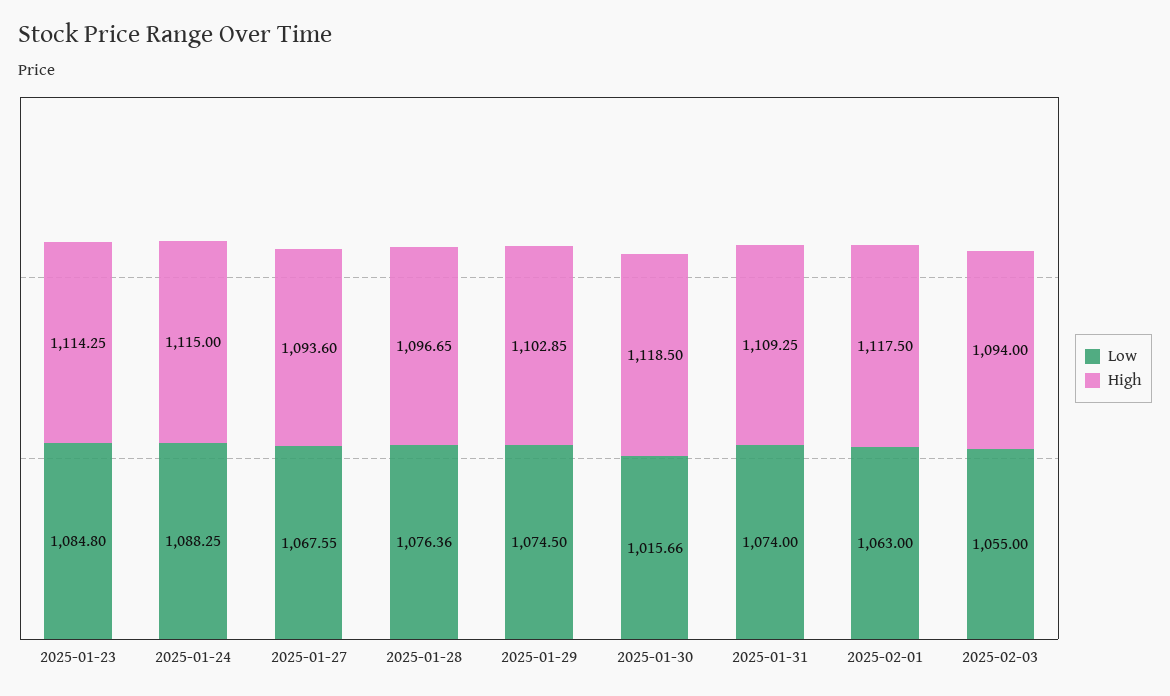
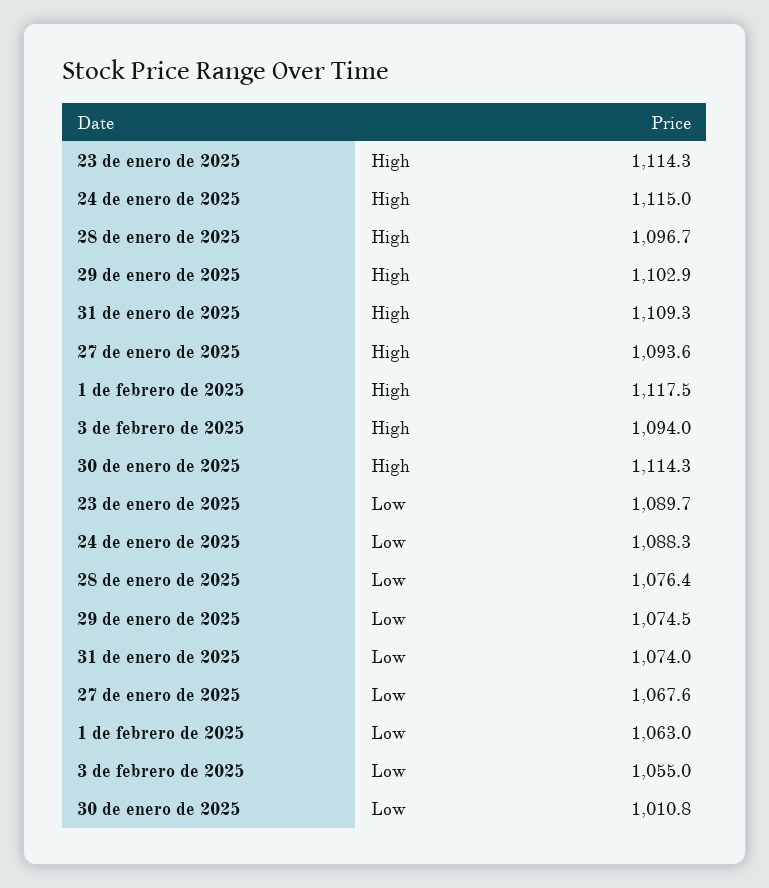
  {
    "Low": {
-     "2025-01-23": 1084.8,
+     "2025-01-23": 1089.7,
      "2025-01-24": 1088.25,
      "2025-01-27": 1067.55,
      "2025-01-28": 1076.36,
      "2025-01-29": 1074.5,
-     "2025-01-30": 1015.66,
+     "2025-01-30": 1010.8,
      "2025-01-31": 1074,
      "2025-02-01": 1063,
      "2025-02-03": 1055
    },
    "High": {
      "2025-01-23": 1114.25,
      "2025-01-24": 1115,
      "2025-01-27": 1093.6,
      "2025-01-28": 1096.65,
      "2025-01-29": 1102.85,
-     "2025-01-30": 1118.5,
+     "2025-01-30": 1114.3,
      "2025-01-31": 1109.25,
      "2025-02-01": 1117.5,
      "2025-02-03": 1094
    }
  }

